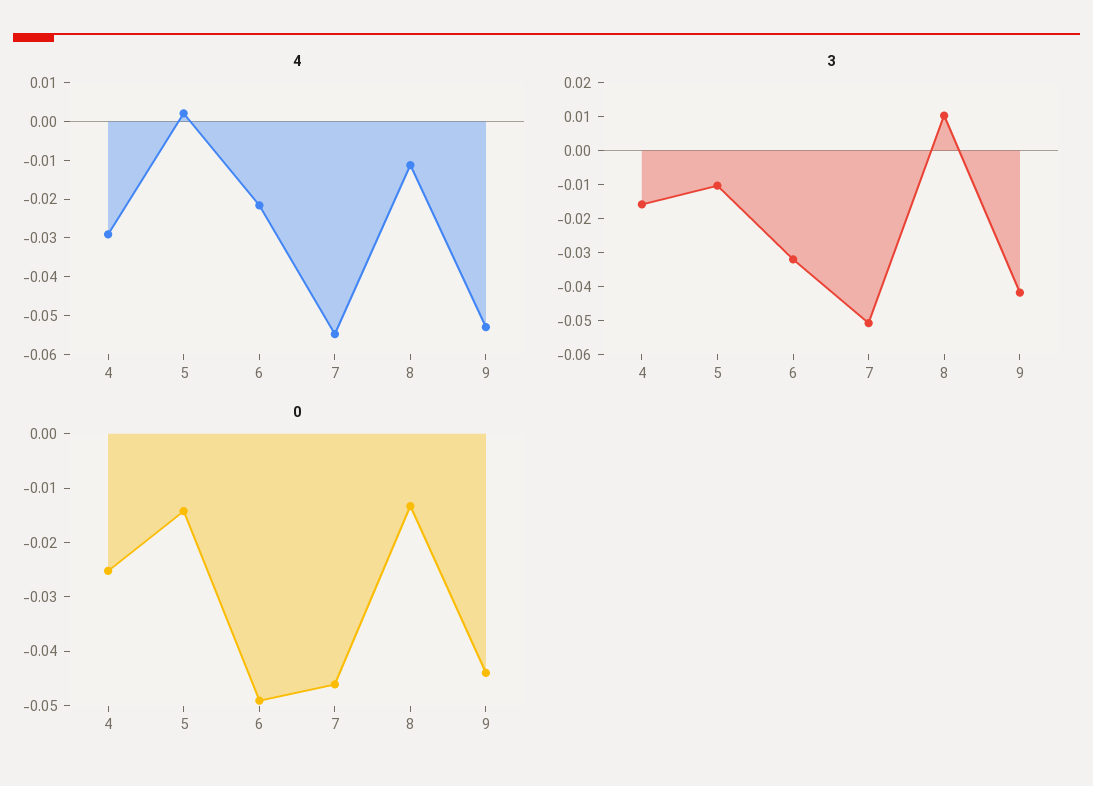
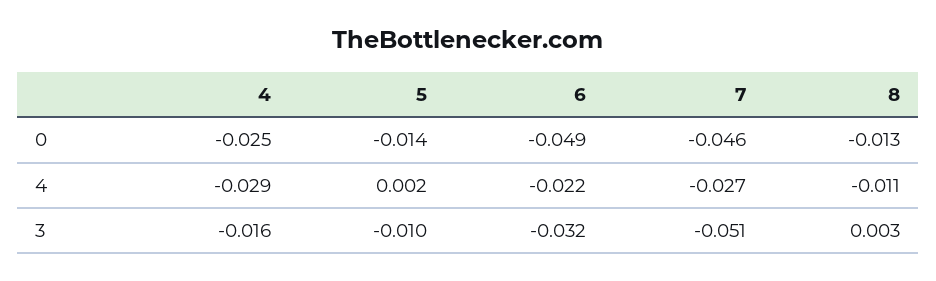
  {
    "4": {
      "4": -0.029,
      "5": 0.002,
      "6": -0.022,
-     "7": -0.055,
+     "7": -0.027,
-     "8": -0.011,
+     "8": -0.011
-     "9": -0.0525
    },
    "3": {
      "4": -0.016,
      "5": -0.01,
      "6": -0.032,
      "7": -0.051,
-     "8": 0.01,
+     "8": 0.003
-     "9": -0.0425
    },
    "0": {
      "4": -0.025,
      "5": -0.014,
      "6": -0.049,
      "7": -0.046,
-     "8": -0.013,
+     "8": -0.013
-     "9": -0.044
    }
  }

